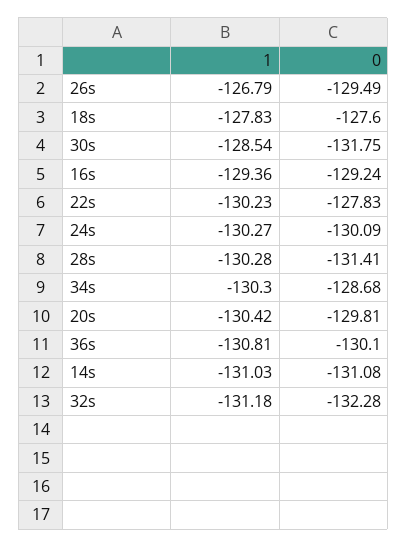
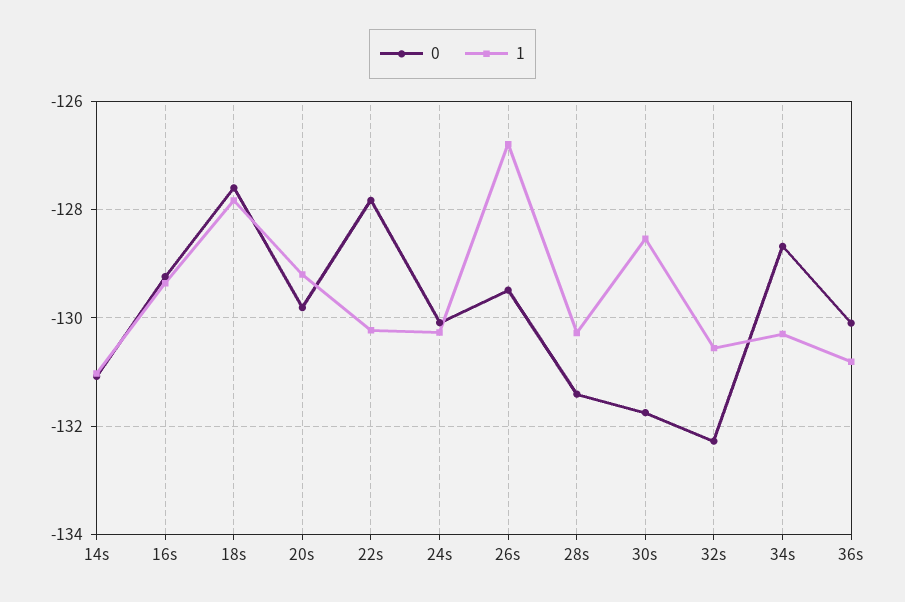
  {
    "1": {
      "26s": -126.79,
      "18s": -127.83,
      "30s": -128.54,
      "16s": -129.36,
      "22s": -130.23,
      "24s": -130.27,
      "28s": -130.28,
      "34s": -130.3,
-     "20s": -130.42,
+     "20s": -129.2,
      "36s": -130.81,
      "14s": -131.03,
-     "32s": -131.18
+     "32s": -130.6
    },
    "0": {
      "26s": -129.49,
      "18s": -127.6,
      "30s": -131.75,
      "16s": -129.24,
      "22s": -127.83,
      "24s": -130.09,
      "28s": -131.41,
      "34s": -128.68,
      "20s": -129.81,
      "36s": -130.1,
      "14s": -131.08,
      "32s": -132.28
    }
  }

